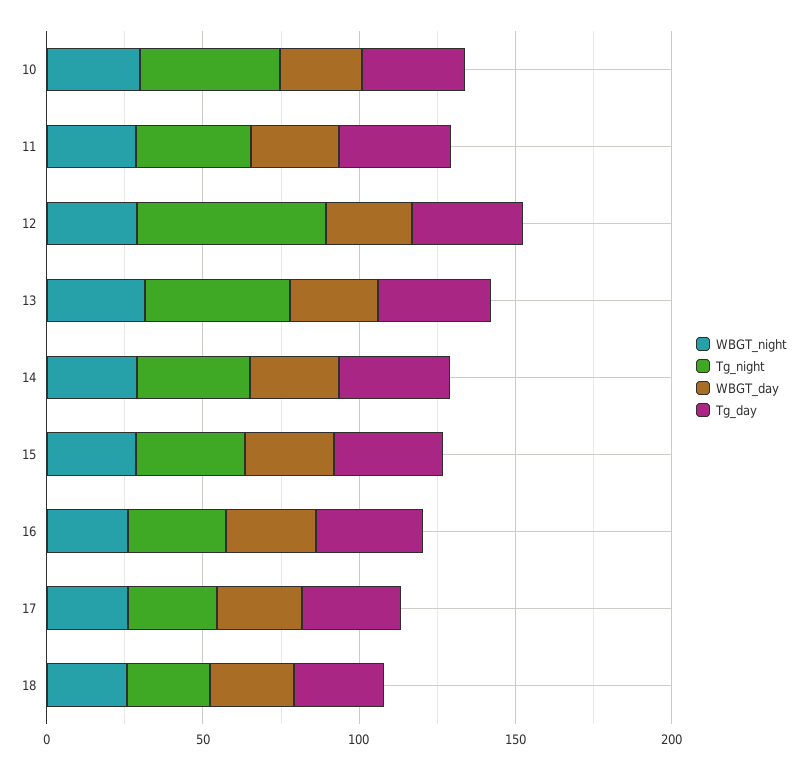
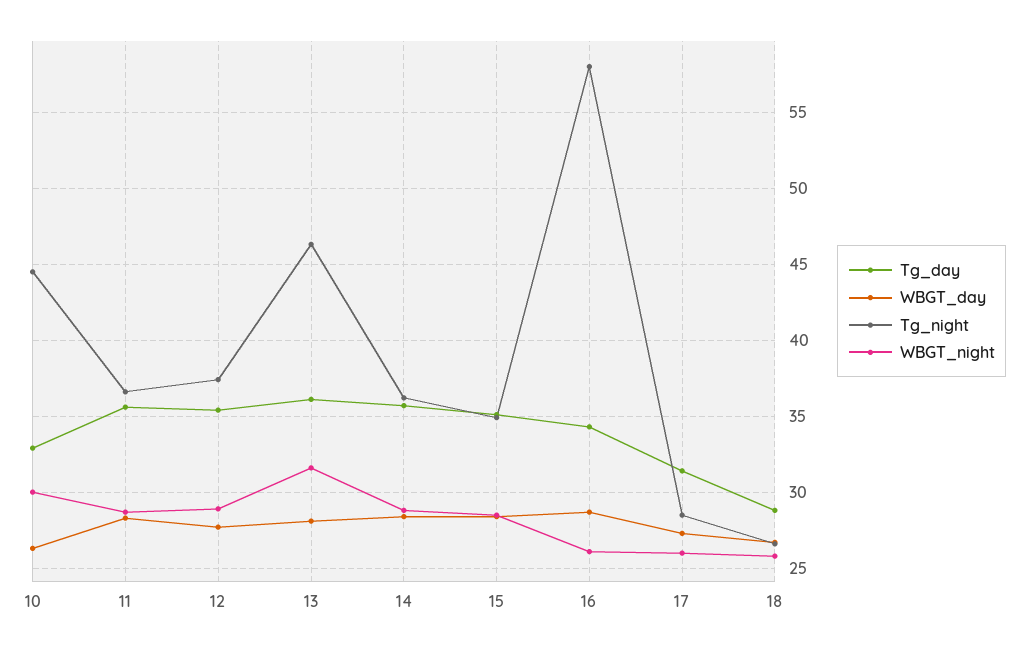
  {
    "WBGT_night": {
      "10": 30,
      "11": 28.5,
      "12": 29,
      "13": 31.5,
      "14": 29,
      "15": 28.5,
      "16": 26,
      "17": 26,
      "18": 26
    },
    "Tg_night": {
      "10": 44.5,
      "11": 36.5,
-     "12": 60,
+     "12": 37.5,
      "13": 46.5,
      "14": 36,
      "15": 35,
-     "16": 30,
+     "16": 58,
      "17": 28.5,
      "18": 26.5
    },
    "WBGT_day": {
      "10": 26.5,
      "11": 28.5,
      "12": 27.5,
      "13": 28,
      "14": 28.5,
      "15": 28.5,
      "16": 28.5,
      "17": 27.5,
      "18": 26.5
    },
    "Tg_day": {
      "10": 33,
      "11": 35.5,
      "12": 35.5,
      "13": 36,
      "14": 35.5,
      "15": 35,
      "16": 34.5,
      "17": 31.5,
      "18": 29
    }
  }

